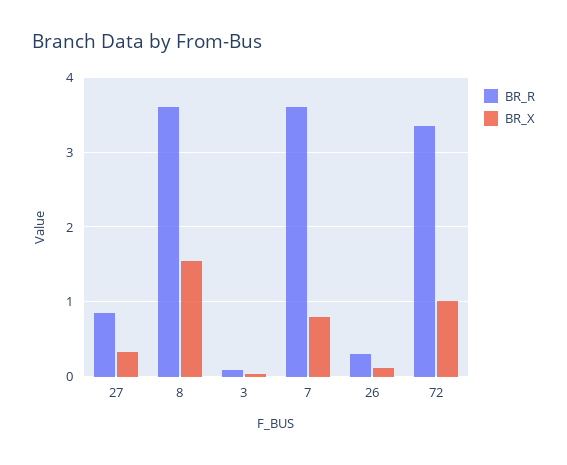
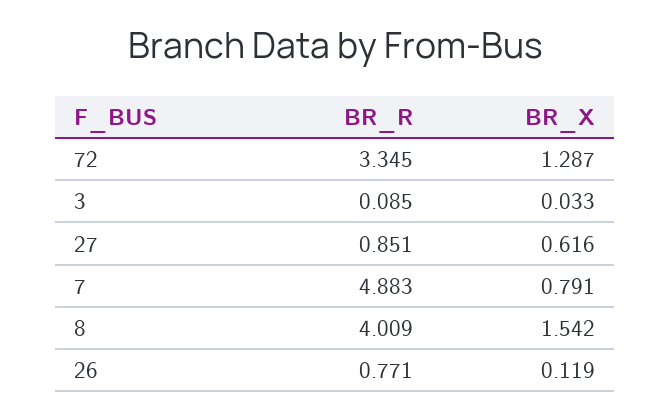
  {
    "BR_R": {
      "27": 0.851,
-     "8": 3.6,
+     "8": 4.009,
      "3": 0.085,
-     "7": 3.6,
+     "7": 4.883,
-     "26": 0.3,
+     "26": 0.771,
      "72": 3.345
    },
    "BR_X": {
-     "27": 0.3,
+     "27": 0.616,
      "8": 1.542,
      "3": 0.033,
      "7": 0.791,
      "26": 0.119,
-     "72": 1
+     "72": 1.287
    }
  }

